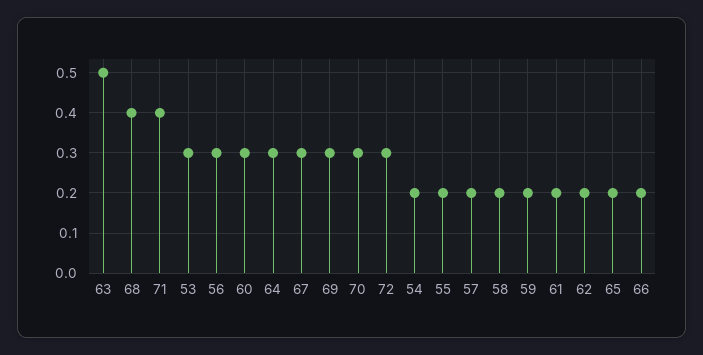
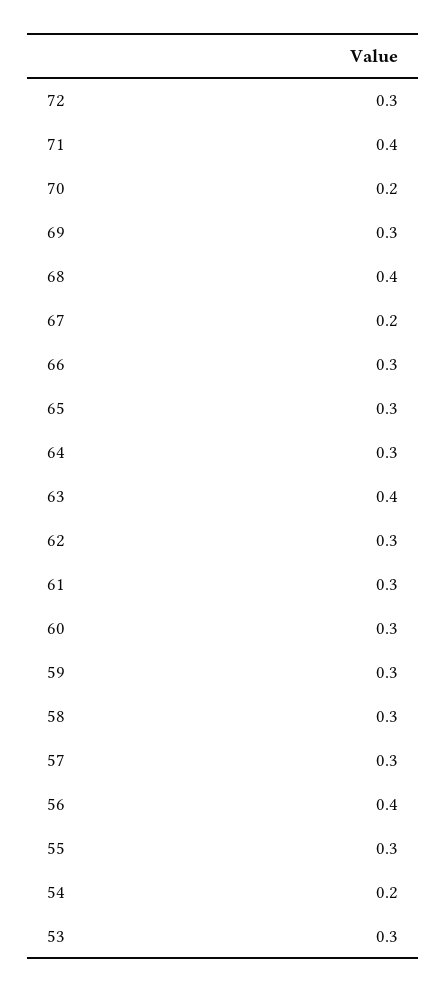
  {
-   "63": 0.5,
+   "63": 0.4,
    "68": 0.4,
    "71": 0.4,
    "53": 0.3,
-   "56": 0.3,
+   "56": 0.4,
    "60": 0.3,
    "64": 0.3,
-   "67": 0.3,
+   "67": 0.2,
    "69": 0.3,
-   "70": 0.3,
+   "70": 0.2,
    "72": 0.3,
    "54": 0.2,
-   "55": 0.2,
+   "55": 0.3,
-   "57": 0.2,
+   "57": 0.3,
-   "58": 0.2,
+   "58": 0.3,
-   "59": 0.2,
+   "59": 0.3,
-   "61": 0.2,
+   "61": 0.3,
-   "62": 0.2,
+   "62": 0.3,
-   "65": 0.2,
+   "65": 0.3,
-   "66": 0.2
+   "66": 0.3
  }

